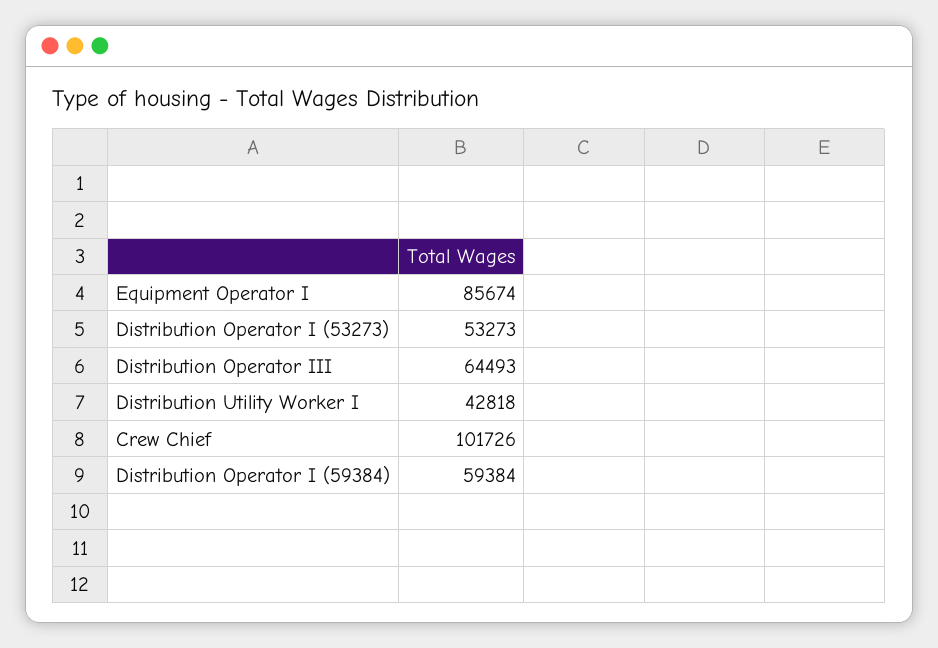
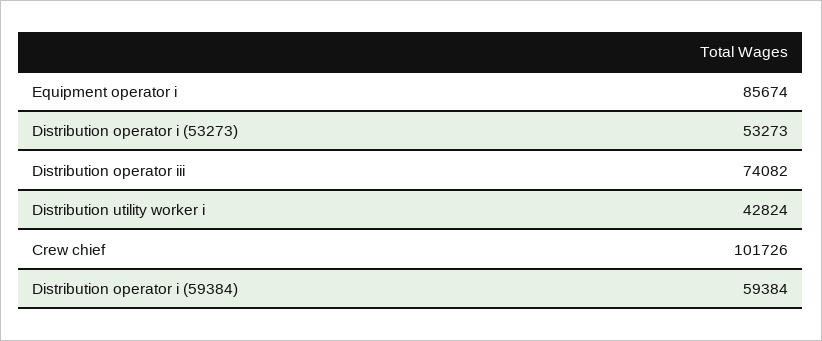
  {
    "Equipment Operator I": 85674,
    "Distribution Operator I (53273)": 53273,
-   "Distribution Operator III": 64493,
+   "Distribution Operator III": 74082,
-   "Distribution Utility Worker I": 42818,
+   "Distribution Utility Worker I": 42824,
    "Crew Chief": 101726,
    "Distribution Operator I (59384)": 59384
  }

